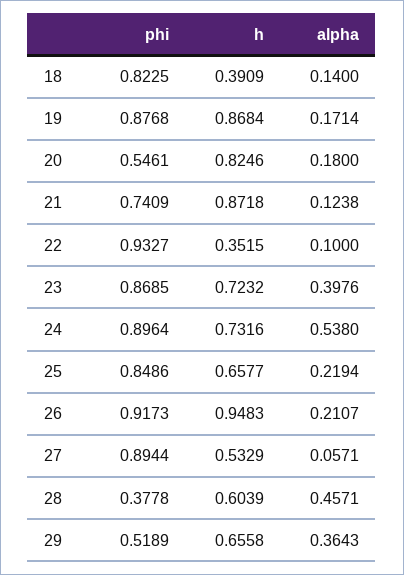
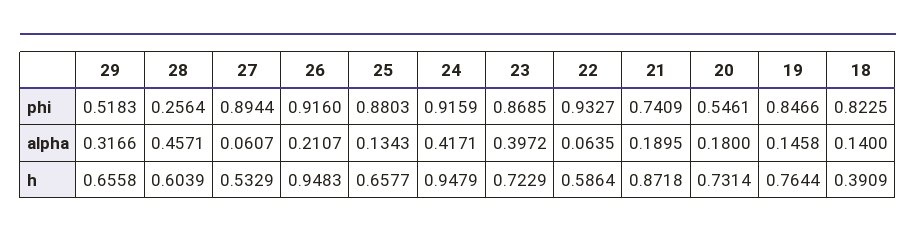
  {
    "phi": {
      "18": 0.8225,
-     "19": 0.8768,
+     "19": 0.8466,
      "20": 0.5461,
      "21": 0.7409,
      "22": 0.9327,
      "23": 0.8685,
-     "24": 0.8964,
+     "24": 0.9159,
-     "25": 0.8486,
+     "25": 0.8803,
-     "26": 0.9173,
+     "26": 0.916,
      "27": 0.8944,
-     "28": 0.3778,
+     "28": 0.2564,
-     "29": 0.5189
+     "29": 0.5183
    },
    "h": {
      "18": 0.3909,
-     "19": 0.8684,
+     "19": 0.7644,
-     "20": 0.8246,
+     "20": 0.7314,
      "21": 0.8718,
-     "22": 0.3515,
+     "22": 0.5864,
-     "23": 0.7232,
+     "23": 0.7229,
-     "24": 0.7316,
+     "24": 0.9479,
      "25": 0.6577,
      "26": 0.9483,
      "27": 0.5329,
      "28": 0.6039,
      "29": 0.6558
    },
    "alpha": {
      "18": 0.14,
-     "19": 0.1714,
+     "19": 0.1458,
      "20": 0.18,
-     "21": 0.1238,
+     "21": 0.1895,
-     "22": 0.1,
+     "22": 0.0635,
-     "23": 0.3976,
+     "23": 0.3972,
-     "24": 0.538,
+     "24": 0.4171,
-     "25": 0.2194,
+     "25": 0.1343,
      "26": 0.2107,
-     "27": 0.0571,
+     "27": 0.0607,
      "28": 0.4571,
-     "29": 0.3643
+     "29": 0.3166
    }
  }

